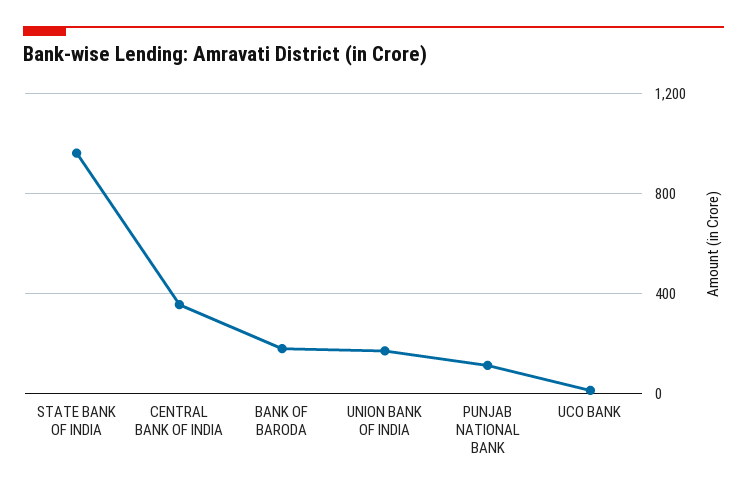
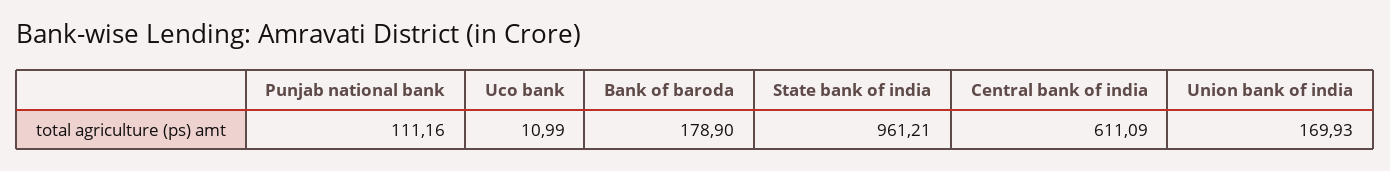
  {
    "STATE BANK OF INDIA": 961.21,
-   "CENTRAL BANK OF INDIA": 350,
+   "CENTRAL BANK OF INDIA": 611.09,
    "BANK OF BARODA": 178.9,
    "UNION BANK OF INDIA": 169.93,
    "PUNJAB NATIONAL BANK": 111.16,
    "UCO BANK": 10.99
  }

